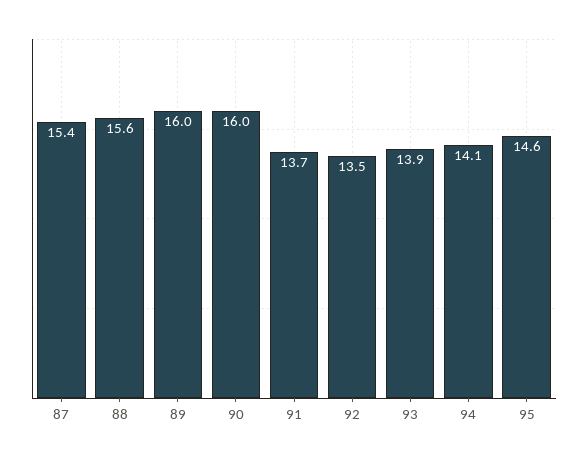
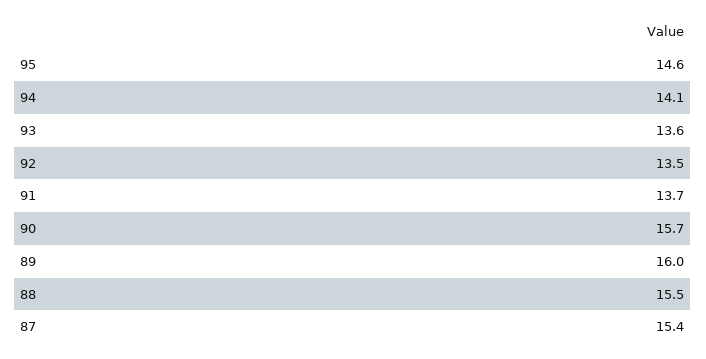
  {
    "87": 15.4,
-   "88": 15.6,
+   "88": 15.5,
    "89": 16,
-   "90": 16,
+   "90": 15.7,
    "91": 13.7,
    "92": 13.5,
-   "93": 13.9,
+   "93": 13.6,
    "94": 14.1,
    "95": 14.6
  }

